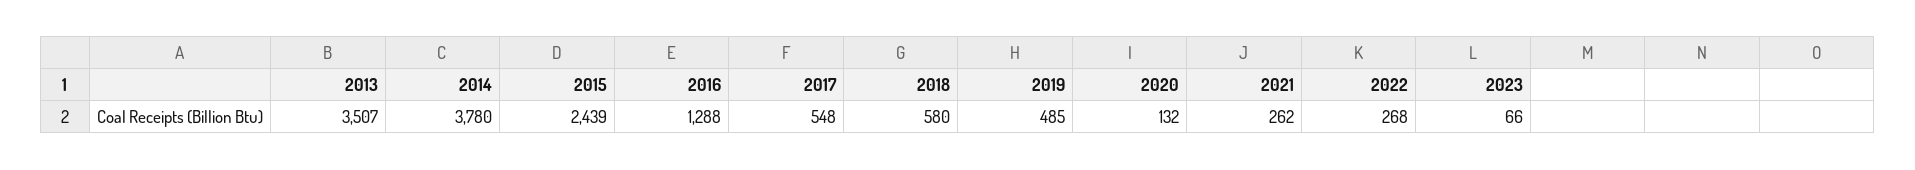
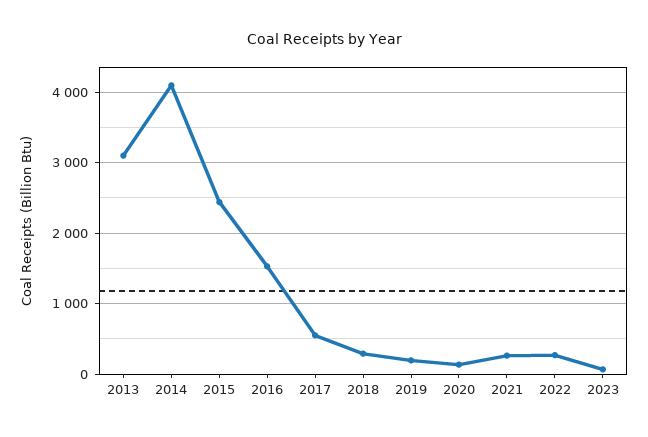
  {
-   "2013": 3507,
+   "2013": 3100,
-   "2014": 3780,
+   "2014": 4100,
    "2015": 2439,
-   "2016": 1288,
+   "2016": 1500,
    "2017": 548,
-   "2018": 580,
+   "2018": 300,
-   "2019": 485,
+   "2019": 200,
    "2020": 132,
    "2021": 262,
    "2022": 268,
    "2023": 66
  }

